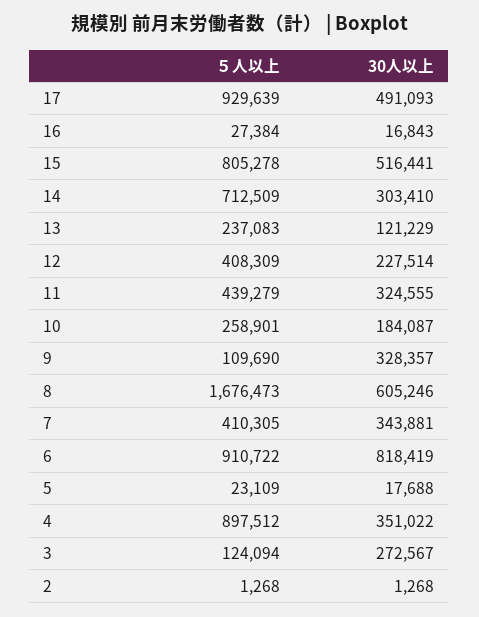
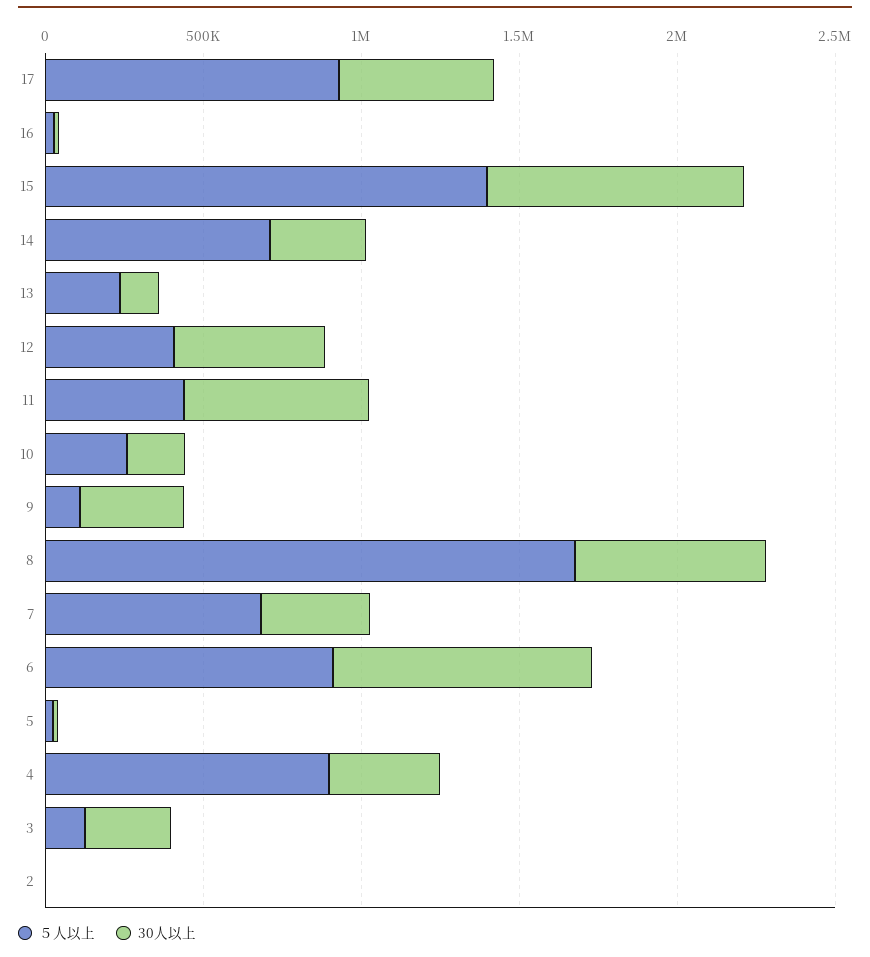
  {
    "５人以上": {
      "17": 929639,
      "16": 27384,
-     "15": 805278,
+     "15": 1400000,
      "14": 712509,
      "13": 237083,
      "12": 408309,
      "11": 439279,
      "10": 258901,
      "9": 109690,
      "8": 1676473,
-     "7": 410305,
+     "7": 700000,
      "6": 910722,
      "5": 23109,
      "4": 897512,
      "3": 124094,
      "2": 1268
    },
    "30人以上": {
      "17": 491093,
      "16": 16843,
-     "15": 516441,
+     "15": 800000,
      "14": 303410,
      "13": 121229,
-     "12": 227514,
+     "12": 500000,
-     "11": 324555,
+     "11": 600000,
      "10": 184087,
      "9": 328357,
      "8": 605246,
      "7": 343881,
      "6": 818419,
      "5": 17688,
      "4": 351022,
      "3": 272567,
      "2": 1268
    }
  }

